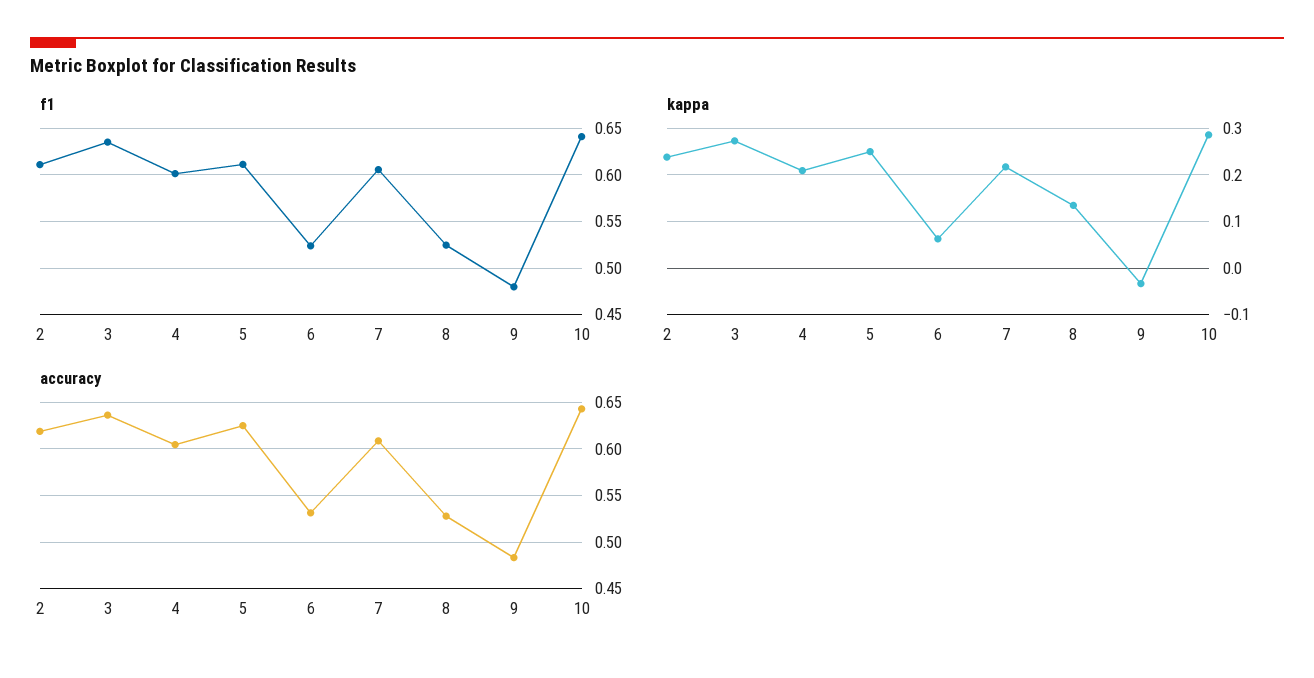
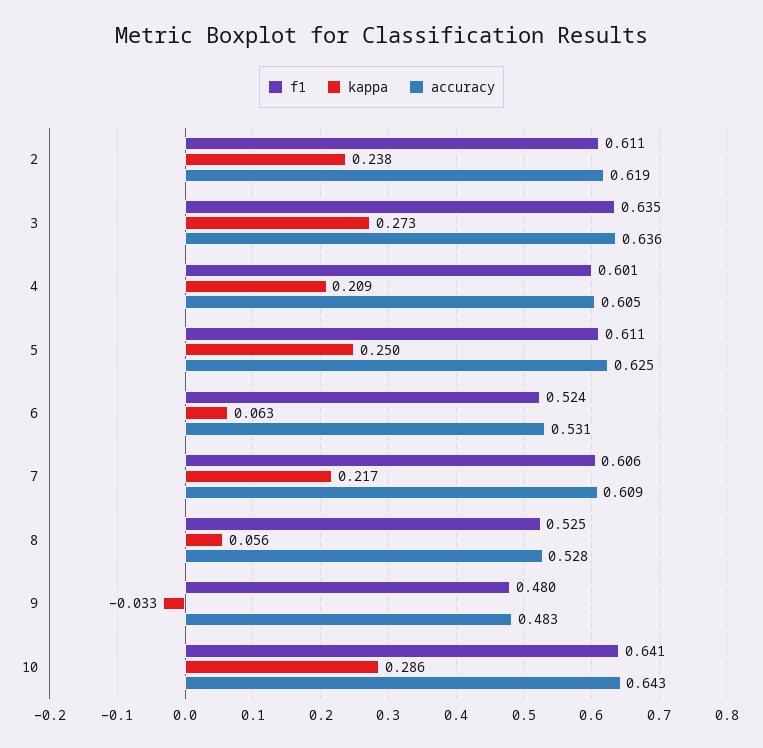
  {
    "f1": {
      "2": 0.611,
      "3": 0.635,
      "4": 0.601,
      "5": 0.611,
      "6": 0.524,
      "7": 0.606,
      "8": 0.525,
      "9": 0.48,
      "10": 0.641
    },
    "kappa": {
      "2": 0.238,
      "3": 0.273,
      "4": 0.209,
      "5": 0.25,
      "6": 0.063,
      "7": 0.217,
-     "8": 0.14,
+     "8": 0.056,
      "9": -0.033,
      "10": 0.286
    },
    "accuracy": {
      "2": 0.619,
      "3": 0.636,
      "4": 0.605,
      "5": 0.625,
      "6": 0.531,
      "7": 0.609,
      "8": 0.528,
      "9": 0.483,
      "10": 0.643
    }
  }

